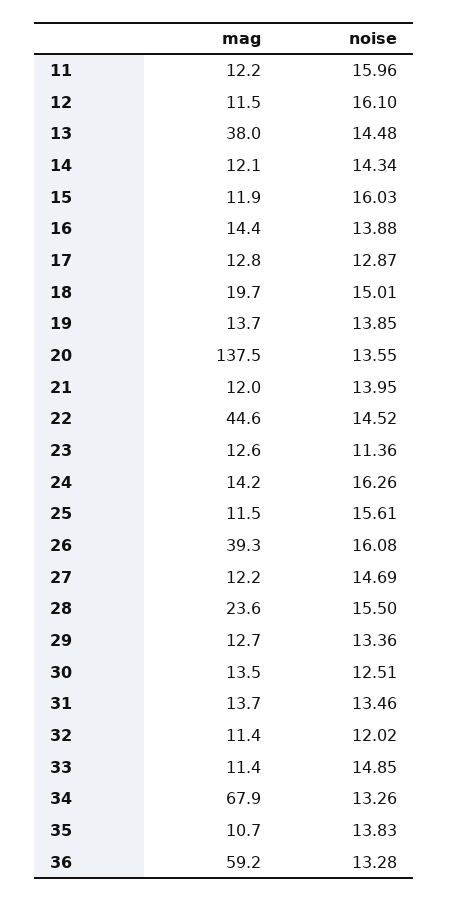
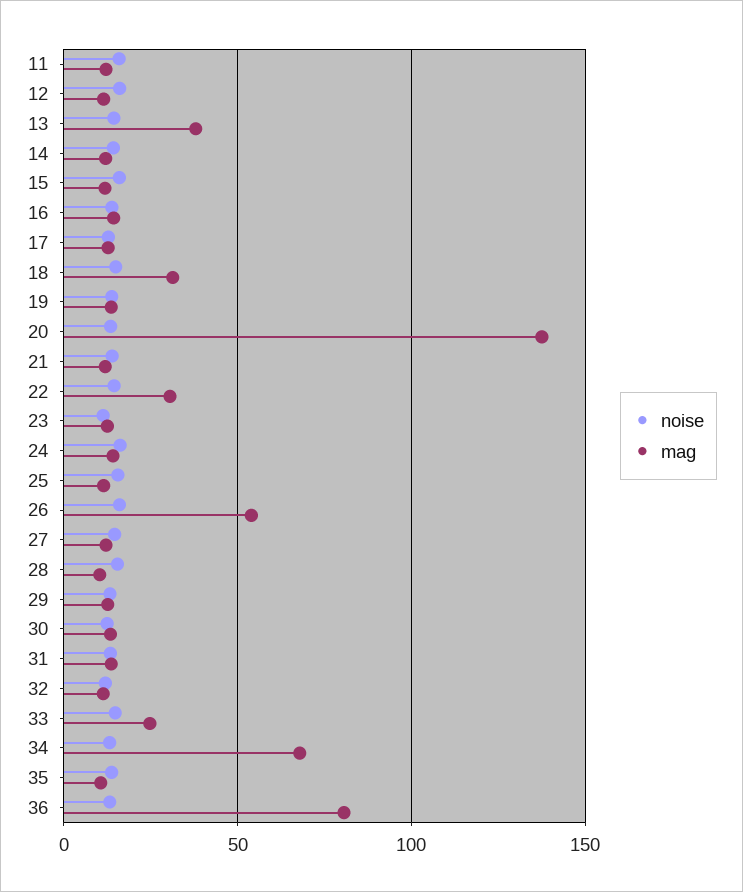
  {
    "mag": {
      "11": 12.2,
      "12": 11.5,
      "13": 38,
      "14": 12.1,
      "15": 11.9,
      "16": 14.4,
      "17": 12.8,
-     "18": 19.7,
+     "18": 30,
      "19": 13.7,
      "20": 137.5,
      "21": 12,
-     "22": 44.6,
+     "22": 30,
      "23": 12.6,
      "24": 14.2,
      "25": 11.5,
-     "26": 39.3,
+     "26": 55,
      "27": 12.2,
-     "28": 23.6,
+     "28": 10,
      "29": 12.7,
      "30": 13.5,
      "31": 13.7,
      "32": 11.4,
-     "33": 11.4,
+     "33": 25,
      "34": 67.9,
      "35": 10.7,
-     "36": 59.2
+     "36": 80
    },
    "noise": {
      "11": 15.96,
      "12": 16.1,
      "13": 14.48,
      "14": 14.34,
      "15": 16.03,
      "16": 13.88,
      "17": 12.87,
      "18": 15.01,
      "19": 13.85,
      "20": 13.55,
      "21": 13.95,
      "22": 14.52,
      "23": 11.36,
      "24": 16.26,
      "25": 15.61,
      "26": 16.08,
      "27": 14.69,
      "28": 15.5,
      "29": 13.36,
      "30": 12.51,
      "31": 13.46,
      "32": 12.02,
      "33": 14.85,
      "34": 13.26,
      "35": 13.83,
      "36": 13.28
    }
  }

